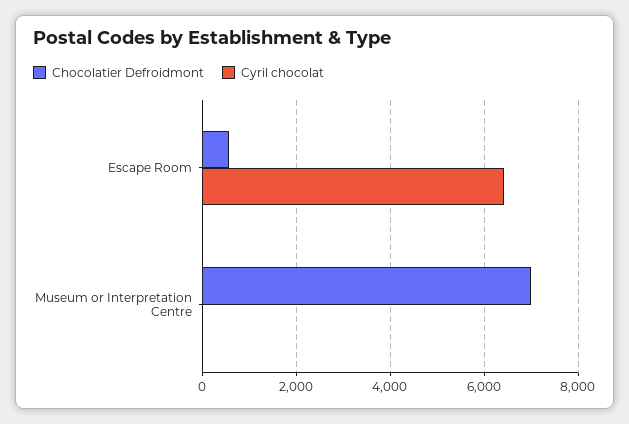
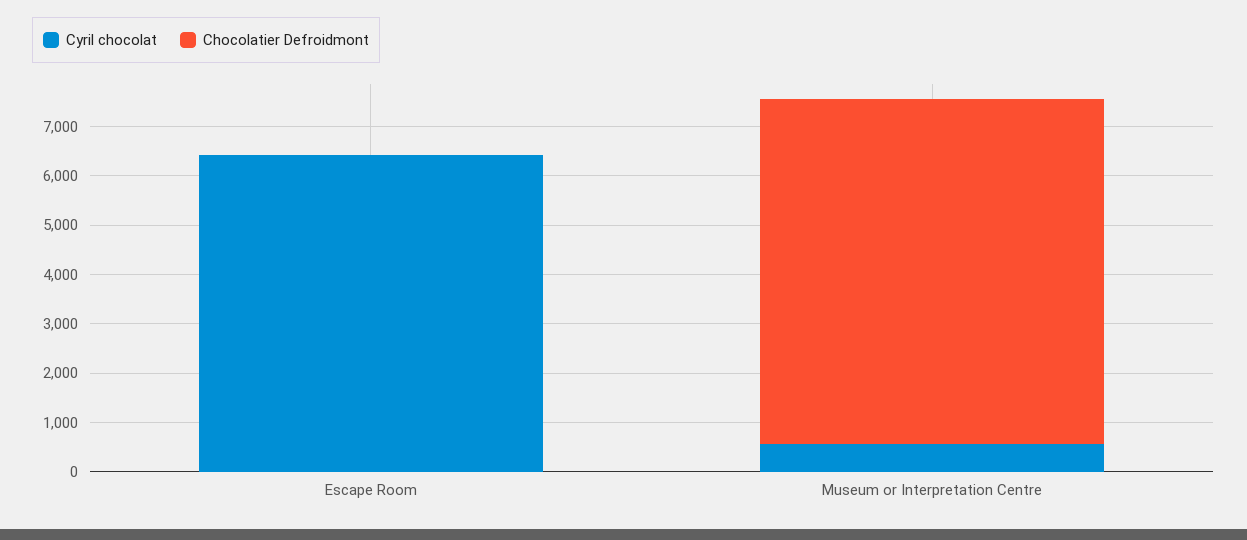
  {
    "Chocolatier Defroidmont": {
-     "Escape Room": 600,
+     "Escape Room": 0,
      "Museum or Interpretation Centre": 7000
    },
    "Cyril chocolat": {
      "Escape Room": 6400,
-     "Museum or Interpretation Centre": 0
+     "Museum or Interpretation Centre": 600
    }
  }

